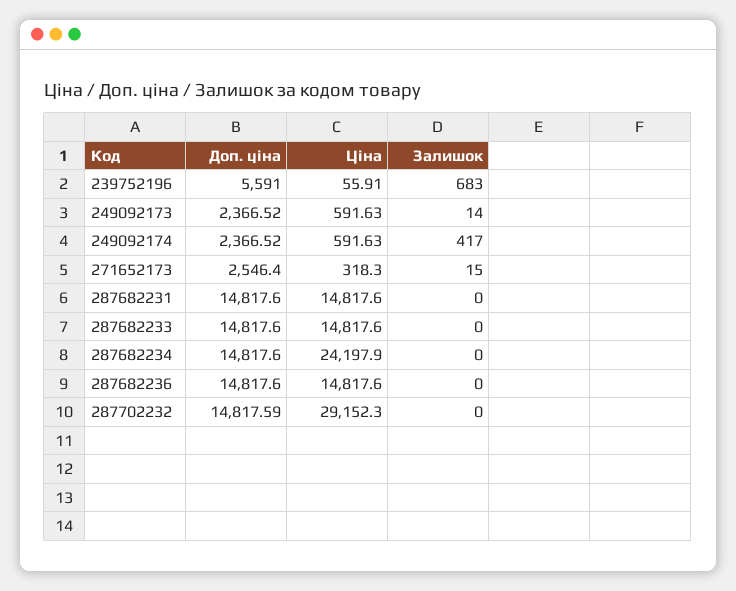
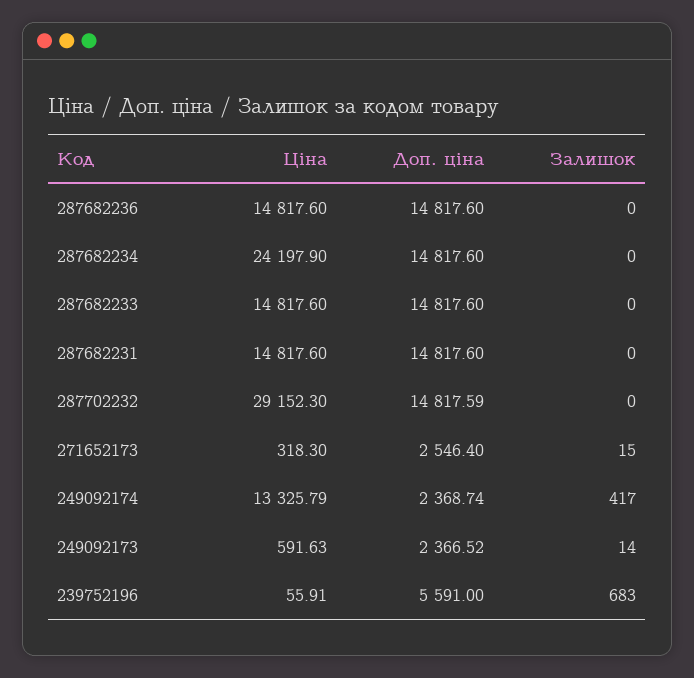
  {
    "Доп. ціна": {
      "239752196": 5591,
      "249092173": 2366.52,
-     "249092174": 2366.52,
+     "249092174": 2368.74,
      "271652173": 2546.4,
      "287682231": 14817.6,
      "287682233": 14817.6,
      "287682234": 14817.6,
      "287682236": 14817.6,
      "287702232": 14817.59
    },
    "Ціна": {
      "239752196": 55.91,
      "249092173": 591.63,
-     "249092174": 591.63,
+     "249092174": 13325.79,
      "271652173": 318.3,
      "287682231": 14817.6,
      "287682233": 14817.6,
      "287682234": 24197.9,
      "287682236": 14817.6,
      "287702232": 29152.3
    },
    "Залишок": {
      "239752196": 683,
      "249092173": 14,
      "249092174": 417,
      "271652173": 15,
      "287682231": 0,
      "287682233": 0,
      "287682234": 0,
      "287682236": 0,
      "287702232": 0
    }
  }

